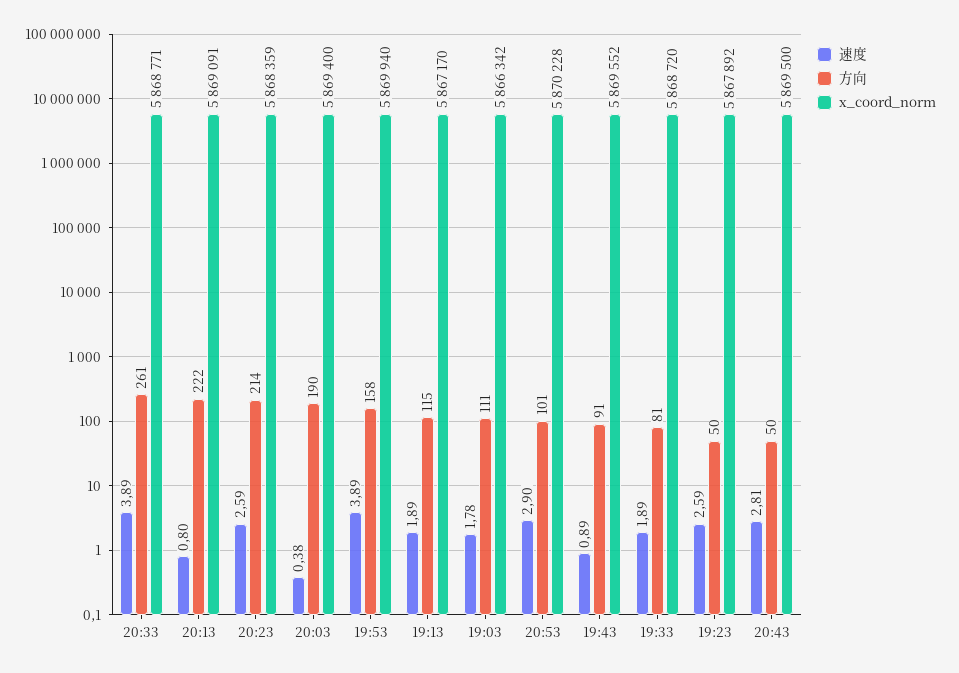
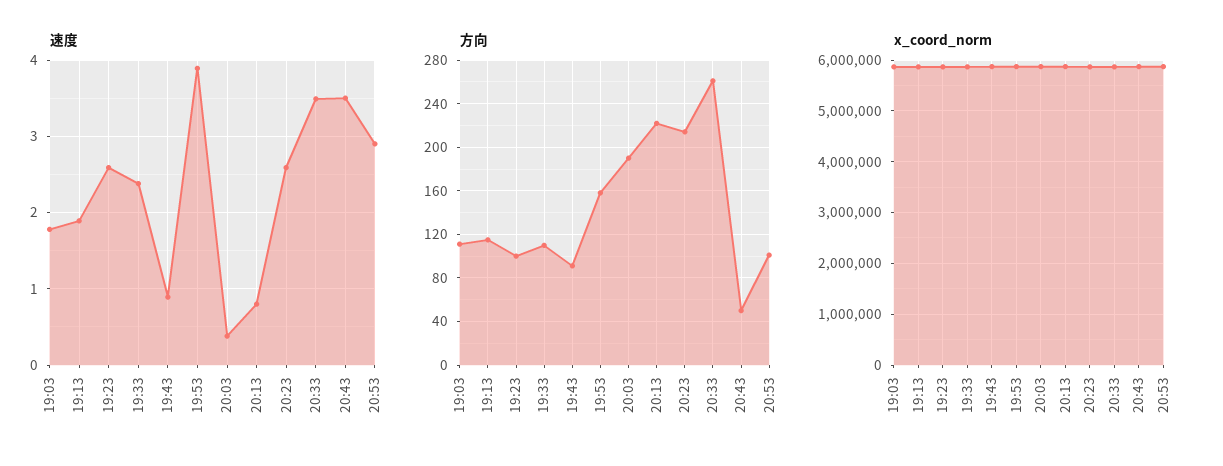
  {
    "速度": {
-     "20:33": 3.89,
+     "20:33": 3.5,
      "20:13": 0.8,
      "20:23": 2.59,
      "20:03": 0.38,
      "19:53": 3.89,
      "19:13": 1.89,
      "19:03": 1.78,
      "20:53": 2.9,
      "19:43": 0.89,
-     "19:33": 1.89,
+     "19:33": 2.4,
      "19:23": 2.59,
-     "20:43": 2.81
+     "20:43": 3.5
    },
    "方向": {
      "20:33": 261,
      "20:13": 222,
      "20:23": 214,
      "20:03": 190,
      "19:53": 158,
      "19:13": 115,
      "19:03": 111,
      "20:53": 101,
      "19:43": 91,
-     "19:33": 81,
+     "19:33": 110,
-     "19:23": 50,
+     "19:23": 100,
      "20:43": 50
    },
    "x_coord_norm": {
      "20:33": 5868771,
      "20:13": 5869091,
      "20:23": 5868359,
      "20:03": 5869400,
      "19:53": 5869940,
      "19:13": 5867170,
      "19:03": 5866342,
      "20:53": 5870228,
      "19:43": 5869552,
      "19:33": 5868720,
      "19:23": 5867892,
      "20:43": 5869500
    }
  }

